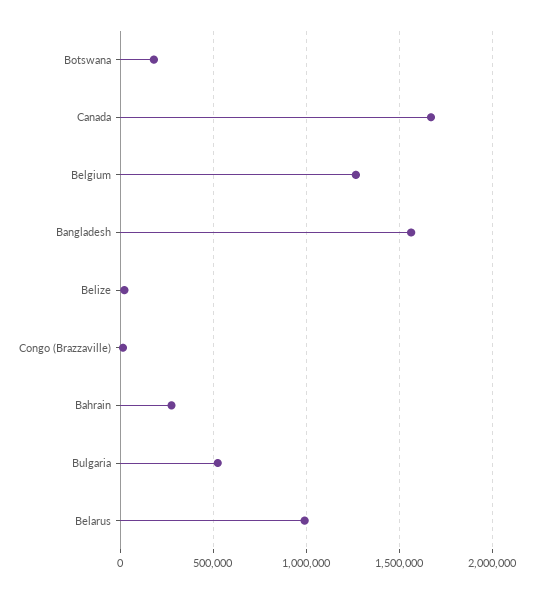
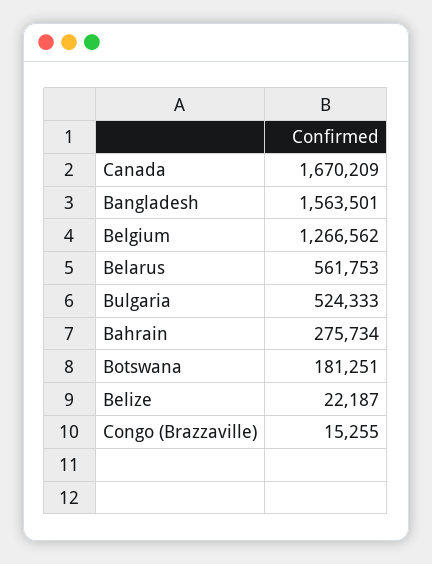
  {
    "Botswana": 181251,
    "Canada": 1670209,
    "Belgium": 1266562,
    "Bangladesh": 1563501,
    "Belize": 22187,
    "Congo (Brazzaville)": 15255,
    "Bahrain": 275734,
    "Bulgaria": 524333,
-   "Belarus": 1000000
+   "Belarus": 561753
  }

